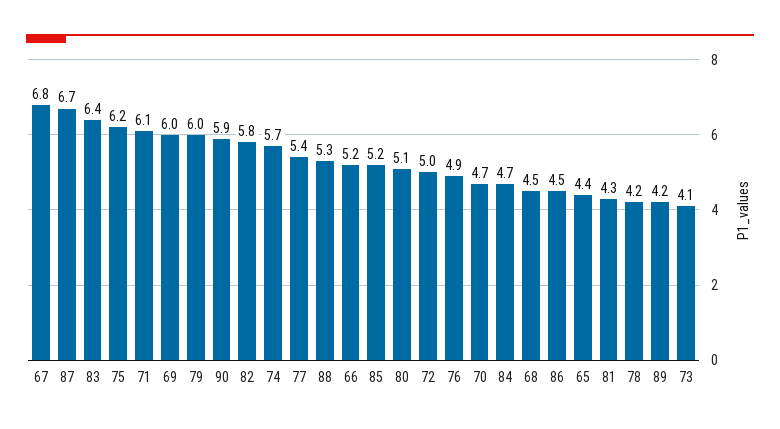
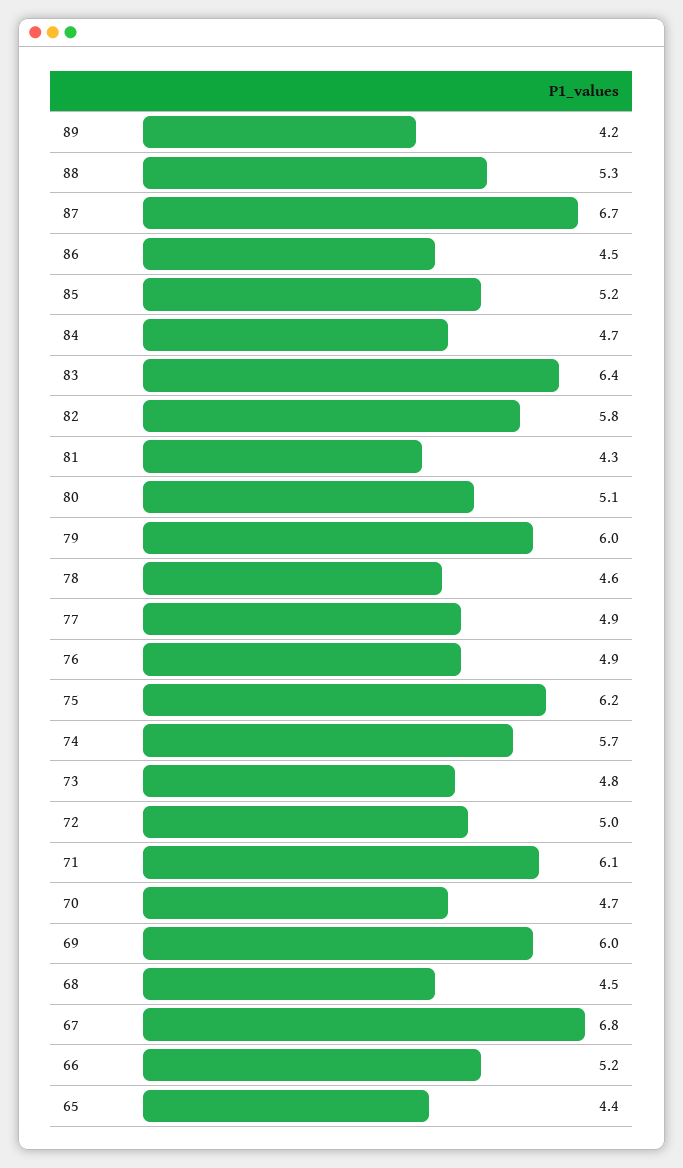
  {
    "67": 6.8,
    "87": 6.7,
    "83": 6.4,
    "75": 6.2,
    "71": 6.1,
    "69": 6,
    "79": 6,
-   "90": 5.9,
    "82": 5.8,
    "74": 5.7,
-   "77": 5.4,
+   "77": 4.9,
    "88": 5.3,
    "66": 5.2,
    "85": 5.2,
    "80": 5.1,
    "72": 5,
    "76": 4.9,
    "70": 4.7,
    "84": 4.7,
    "68": 4.5,
    "86": 4.5,
    "65": 4.4,
    "81": 4.3,
-   "78": 4.2,
+   "78": 4.6,
    "89": 4.2,
-   "73": 4.1
+   "73": 4.8
  }

